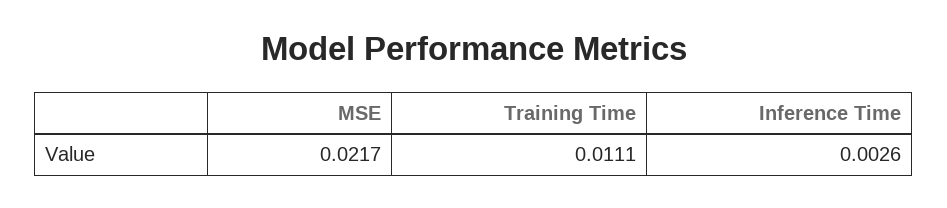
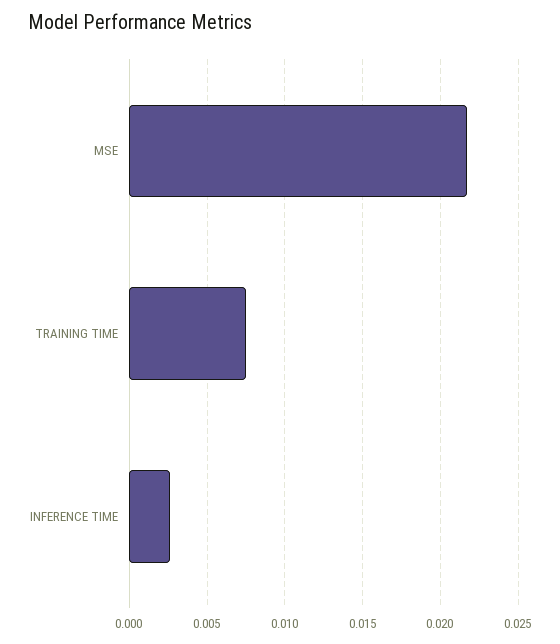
  {
    "MSE": 0.0217,
-   "Training Time": 0.0111,
+   "Training Time": 0.0075,
    "Inference Time": 0.0026
  }

